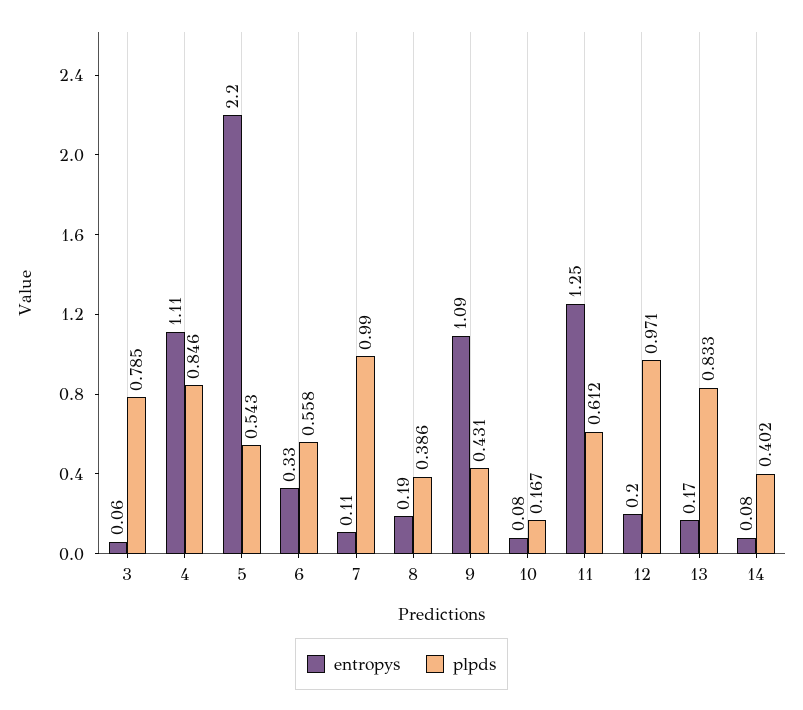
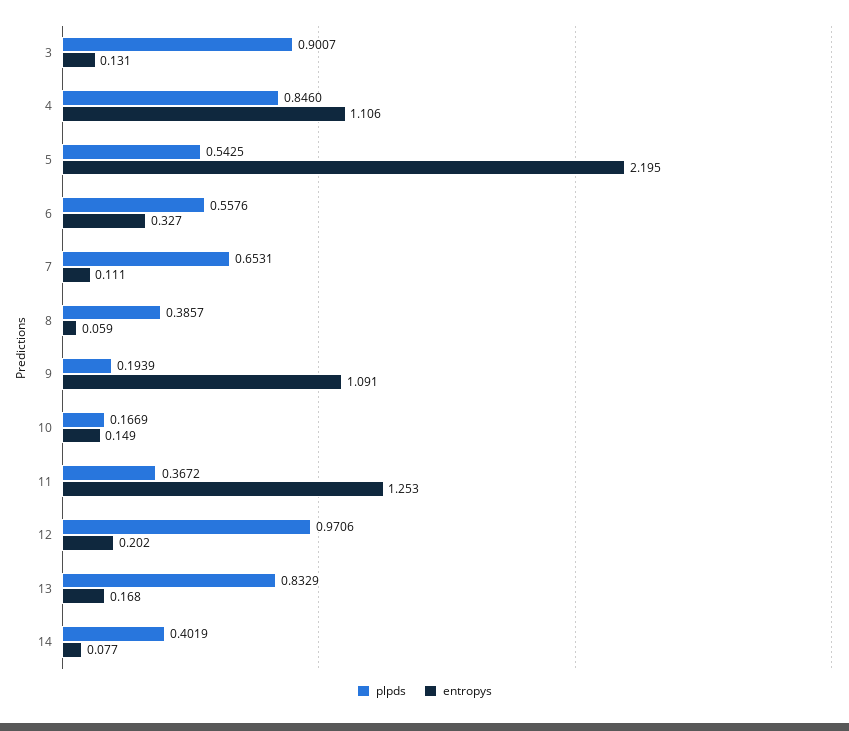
  {
    "entropys": {
-     "3": 0.06,
+     "3": 0.131,
      "4": 1.106,
      "5": 2.195,
      "6": 0.327,
      "7": 0.111,
-     "8": 0.19,
+     "8": 0.059,
      "9": 1.091,
-     "10": 0.08,
+     "10": 0.149,
      "11": 1.253,
      "12": 0.202,
      "13": 0.168,
      "14": 0.077
    },
    "plpds": {
-     "3": 0.785,
+     "3": 0.9007,
      "4": 0.846,
      "5": 0.5425,
      "6": 0.5576,
-     "7": 0.99,
+     "7": 0.6531,
      "8": 0.3857,
-     "9": 0.431,
+     "9": 0.1939,
      "10": 0.1669,
-     "11": 0.612,
+     "11": 0.3672,
      "12": 0.9706,
      "13": 0.8329,
      "14": 0.4019
    }
  }

